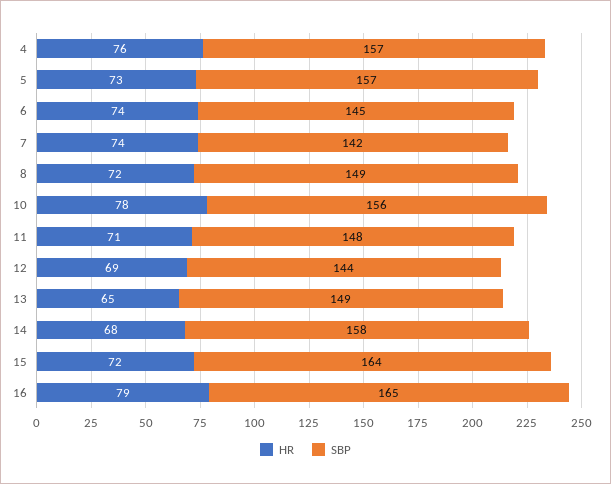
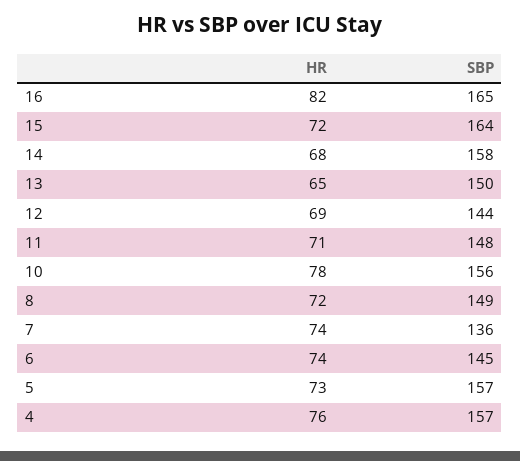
  {
    "HR": {
      "4": 76,
      "5": 73,
      "6": 74,
      "7": 74,
      "8": 72,
      "10": 78,
      "11": 71,
      "12": 69,
      "13": 65,
      "14": 68,
      "15": 72,
-     "16": 79
+     "16": 82
    },
    "SBP": {
      "4": 157,
      "5": 157,
      "6": 145,
-     "7": 142,
+     "7": 136,
      "8": 149,
      "10": 156,
      "11": 148,
      "12": 144,
-     "13": 149,
+     "13": 150,
      "14": 158,
      "15": 164,
      "16": 165
    }
  }

